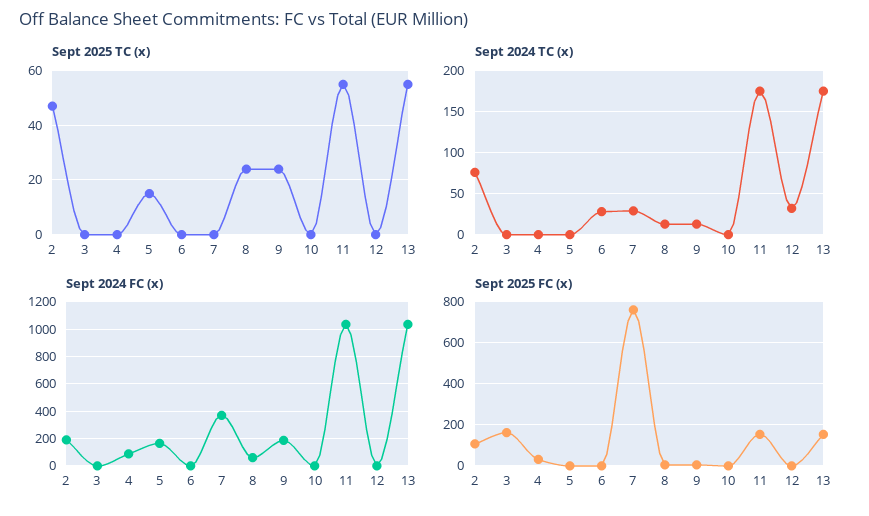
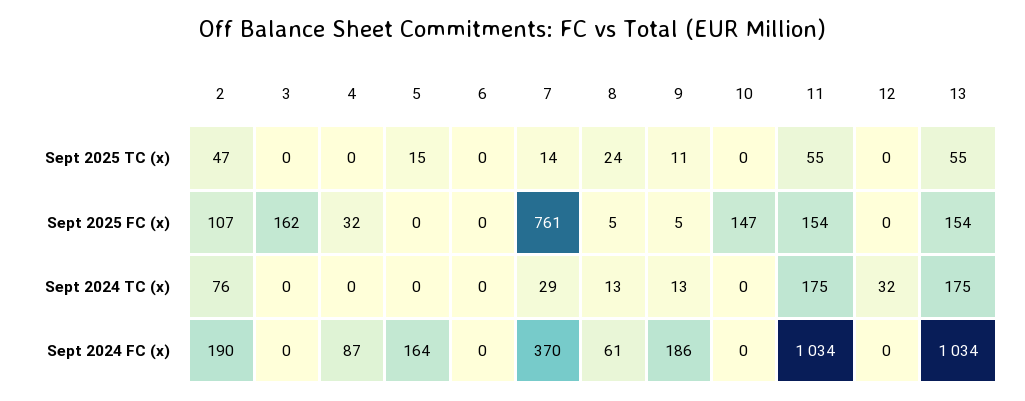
  {
    "Sept 2025 TC (x)": {
      "2": 47,
      "3": 0,
      "4": 0,
      "5": 15,
      "6": 0,
-     "7": 0,
+     "7": 14,
      "8": 24,
-     "9": 25,
+     "9": 11,
      "10": 0,
      "11": 55,
      "12": 0,
      "13": 55
    },
    "Sept 2024 TC (x)": {
      "2": 76,
      "3": 0,
      "4": 0,
      "5": 0,
-     "6": 30,
+     "6": 0,
      "7": 29,
      "8": 13,
      "9": 13,
      "10": 0,
      "11": 175,
      "12": 32,
      "13": 175
    },
    "Sept 2024 FC (x)": {
      "2": 190,
      "3": 0,
      "4": 87,
      "5": 164,
      "6": 0,
      "7": 370,
      "8": 61,
      "9": 186,
      "10": 0,
      "11": 1034,
      "12": 0,
      "13": 1034
    },
    "Sept 2025 FC (x)": {
      "2": 107,
      "3": 162,
      "4": 32,
      "5": 0,
      "6": 0,
      "7": 761,
      "8": 5,
      "9": 5,
-     "10": 0,
+     "10": 147,
      "11": 154,
      "12": 0,
      "13": 154
    }
  }

